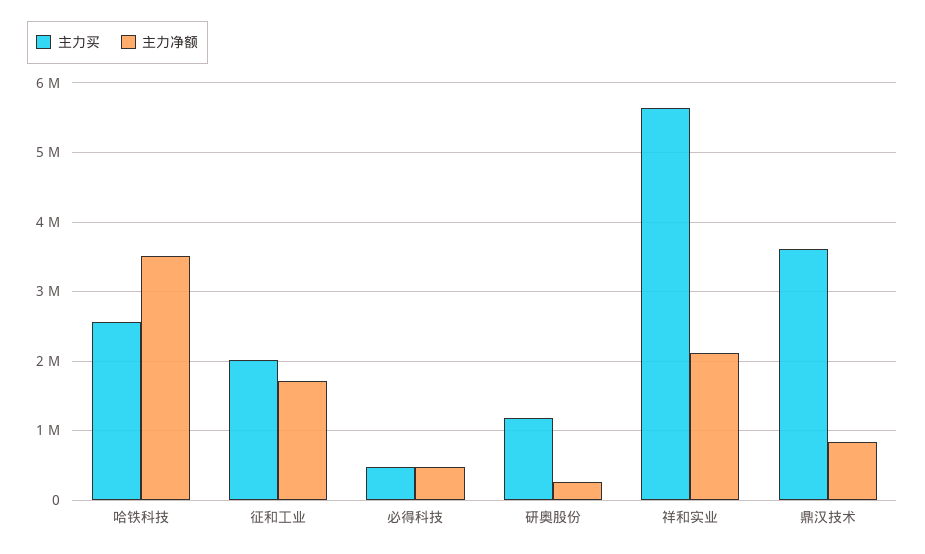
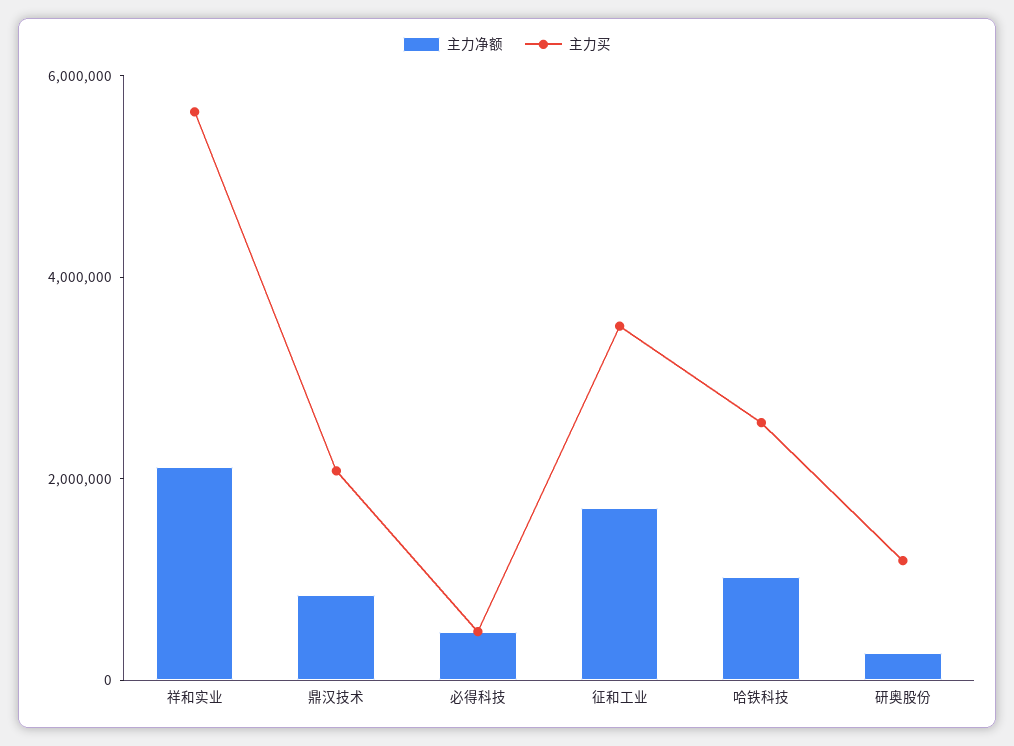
  {
    "主力买": {
      "哈铁科技": 2600000,
-     "征和工业": 2000000,
+     "征和工业": 3500000,
      "必得科技": 500000,
      "研奥股份": 1200000,
      "祥和实业": 5600000,
-     "鼎汉技术": 3600000
+     "鼎汉技术": 2000000
    },
    "主力净额": {
-     "哈铁科技": 3500000,
+     "哈铁科技": 1000000,
      "征和工业": 1700000,
      "必得科技": 500000,
      "研奥股份": 300000,
      "祥和实业": 2100000,
      "鼎汉技术": 800000
    }
  }

